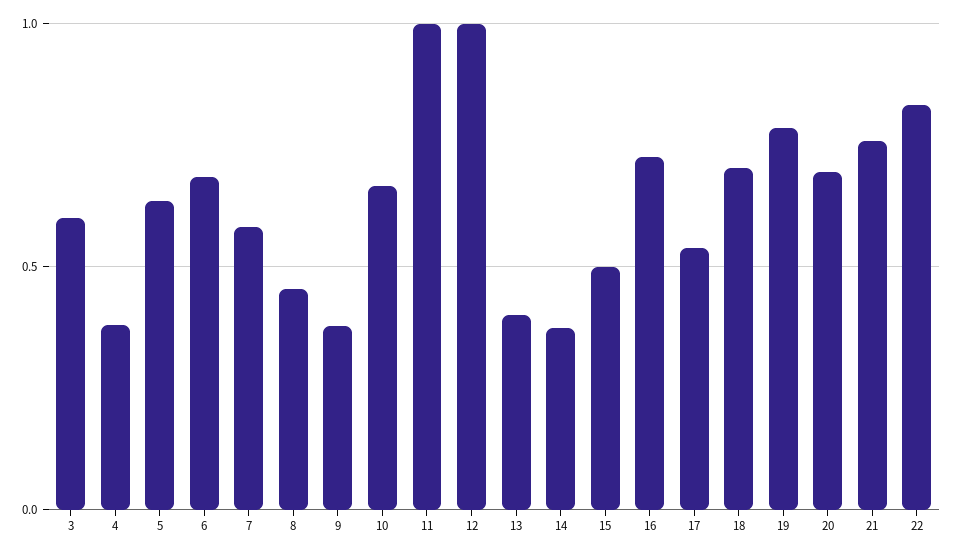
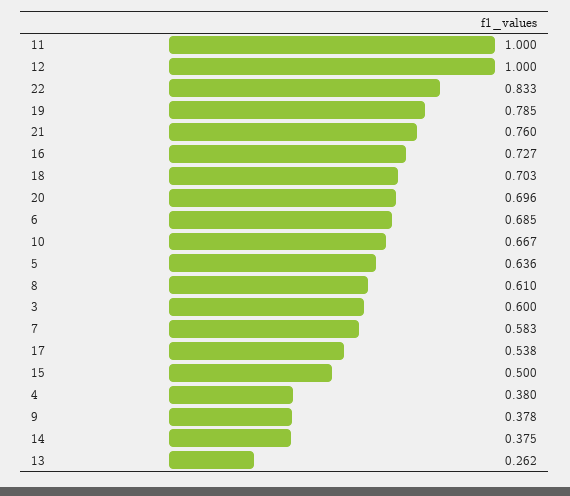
  {
    "3": 0.6,
    "4": 0.38,
    "5": 0.636,
    "6": 0.685,
    "7": 0.583,
-   "8": 0.45,
+   "8": 0.61,
    "9": 0.378,
    "10": 0.667,
    "11": 1,
    "12": 1,
-   "13": 0.4,
+   "13": 0.262,
    "14": 0.375,
    "15": 0.5,
    "16": 0.727,
    "17": 0.538,
    "18": 0.703,
    "19": 0.785,
    "20": 0.696,
    "21": 0.76,
    "22": 0.833
  }

